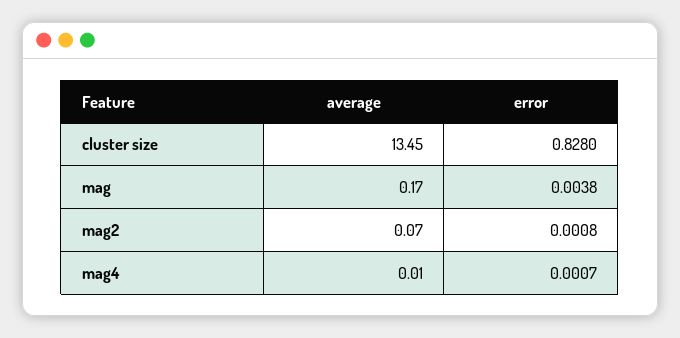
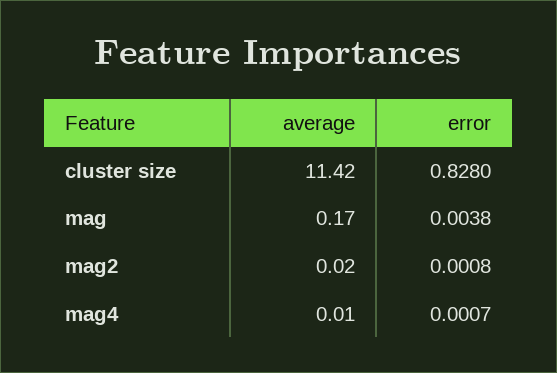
  {
    "average": {
-     "cluster size": 13.45,
+     "cluster size": 11.42,
      "mag": 0.17,
-     "mag2": 0.07,
+     "mag2": 0.02,
      "mag4": 0.01
    },
    "error": {
      "cluster size": 0.828,
      "mag": 0.0038,
      "mag2": 0.0008,
      "mag4": 0.0007
    }
  }

